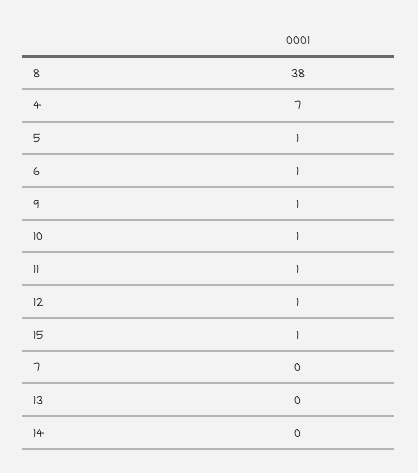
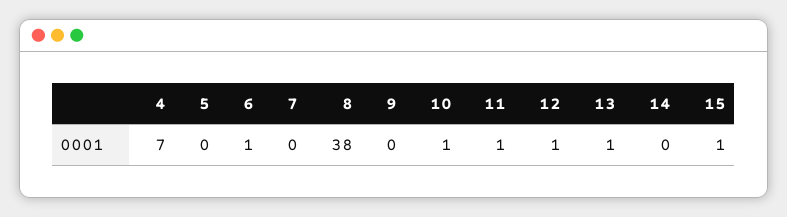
  {
    "8": 38,
    "4": 7,
-   "5": 1,
+   "5": 0,
    "6": 1,
-   "9": 1,
+   "9": 0,
    "10": 1,
    "11": 1,
    "12": 1,
    "15": 1,
    "7": 0,
-   "13": 0,
+   "13": 1,
    "14": 0
  }

